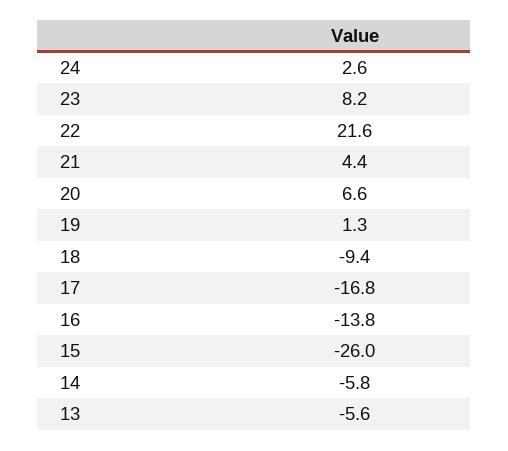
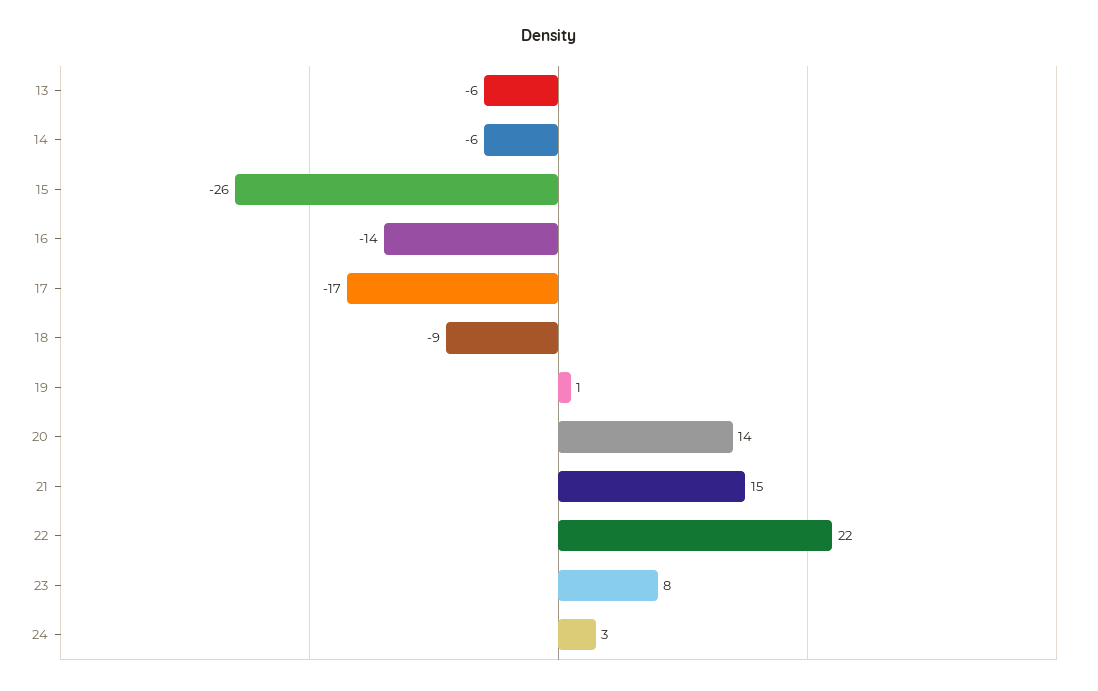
  {
    "24": 2.6,
    "23": 8.2,
    "22": 21.6,
-   "21": 4.4,
+   "21": 15,
-   "20": 6.6,
+   "20": 14,
    "19": 1.3,
    "18": -9.4,
    "17": -16.8,
    "16": -13.8,
    "15": -26,
    "14": -5.8,
    "13": -5.6
  }

